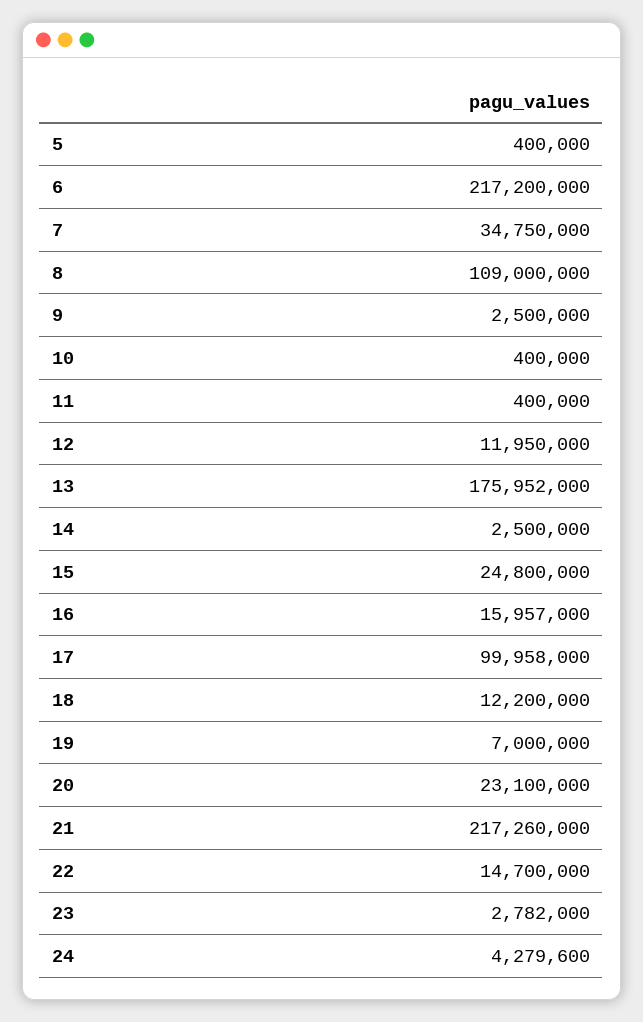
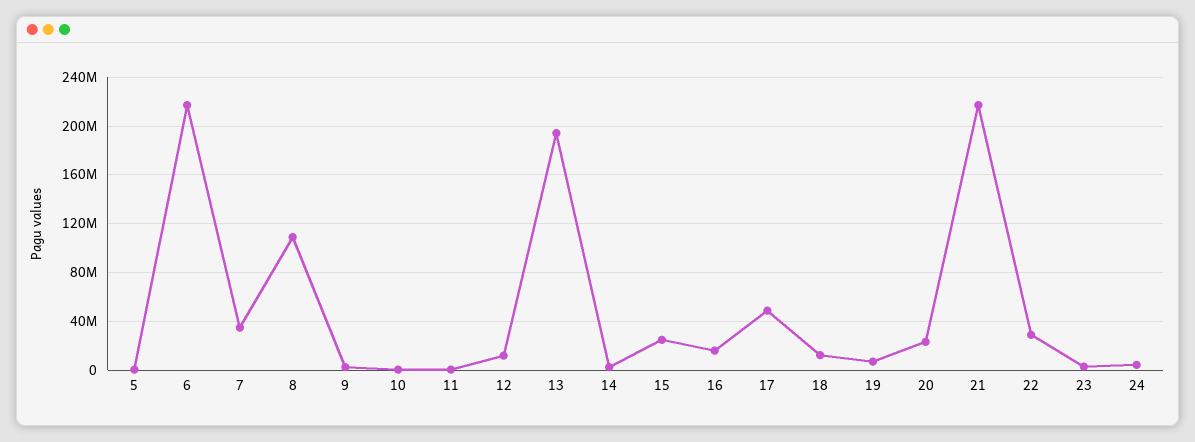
  {
    "5": 400000,
    "6": 217200000,
    "7": 34750000,
    "8": 109000000,
    "9": 2500000,
    "10": 400000,
    "11": 400000,
    "12": 11950000,
-   "13": 175952000,
+   "13": 195000000,
    "14": 2500000,
    "15": 24800000,
    "16": 15957000,
-   "17": 99958000,
+   "17": 50000000,
    "18": 12200000,
    "19": 7000000,
    "20": 23100000,
    "21": 217260000,
-   "22": 14700000,
+   "22": 30000000,
    "23": 2782000,
    "24": 4279600
  }

